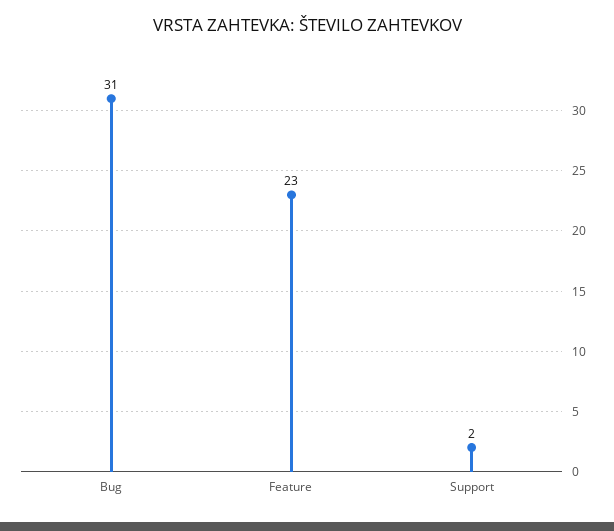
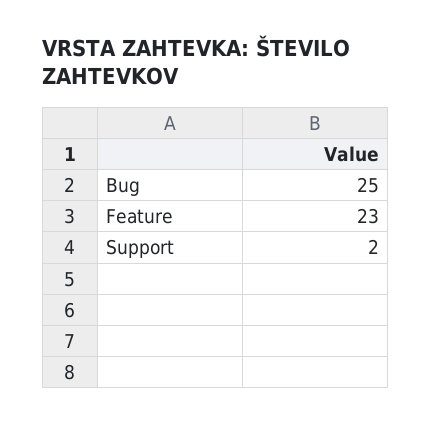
  {
-   "Bug": 31,
+   "Bug": 25,
    "Feature": 23,
    "Support": 2
  }

